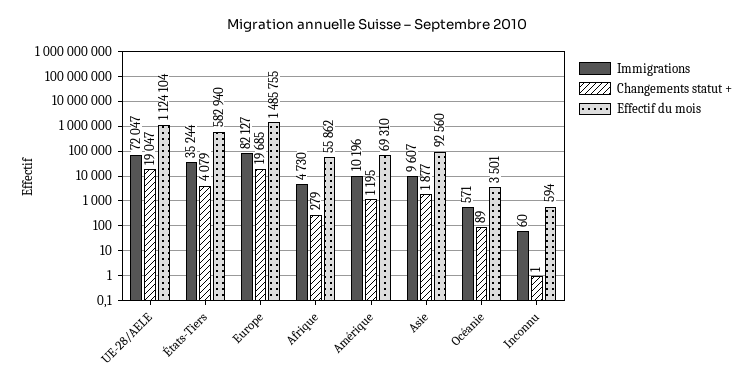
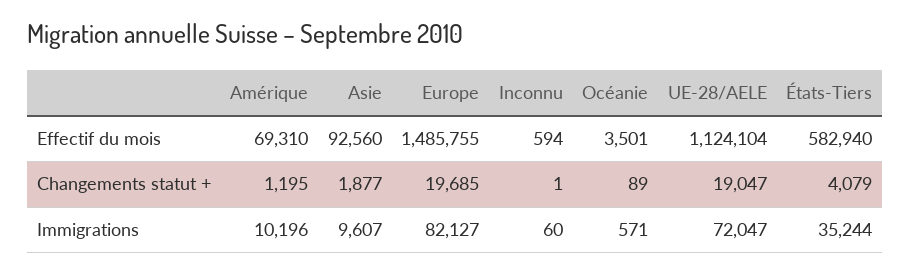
  {
    "Immigrations": {
      "UE-28/AELE": 72047,
      "États-Tiers": 35244,
      "Europe": 82127,
-     "Afrique": 4730,
      "Amérique": 10196,
      "Asie": 9607,
      "Océanie": 571,
      "Inconnu": 60
    },
    "Changements statut +": {
      "UE-28/AELE": 19047,
      "États-Tiers": 4079,
      "Europe": 19685,
-     "Afrique": 279,
      "Amérique": 1195,
      "Asie": 1877,
      "Océanie": 89,
      "Inconnu": 1
    },
    "Effectif du mois": {
      "UE-28/AELE": 1124104,
      "États-Tiers": 582940,
      "Europe": 1485755,
-     "Afrique": 55862,
      "Amérique": 69310,
      "Asie": 92560,
      "Océanie": 3501,
      "Inconnu": 594
    }
  }

